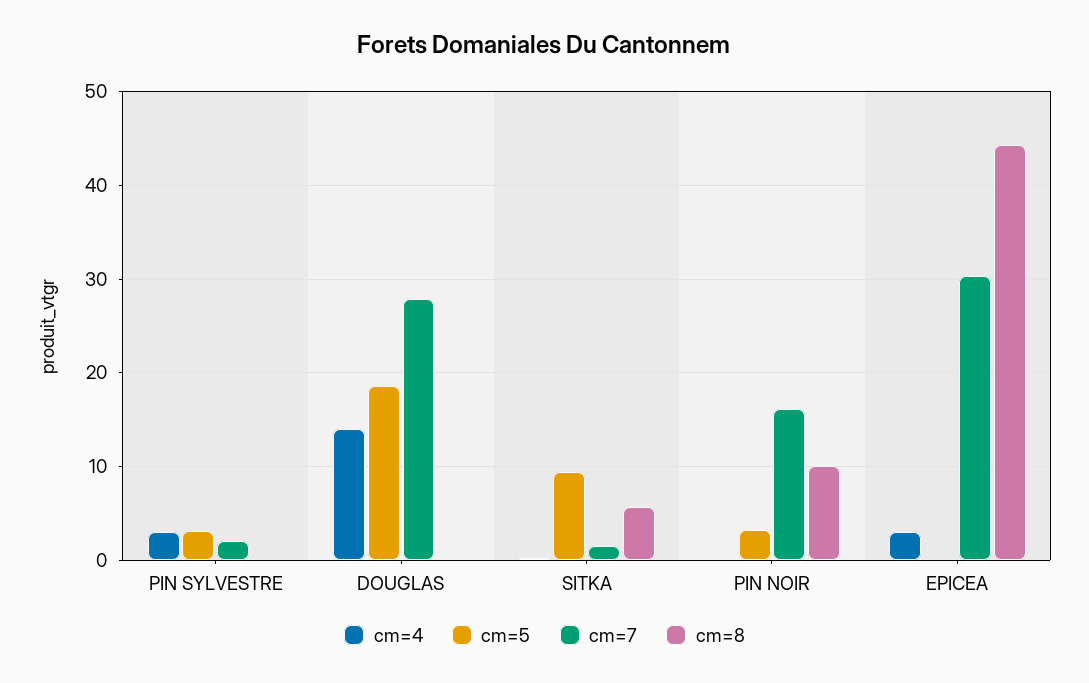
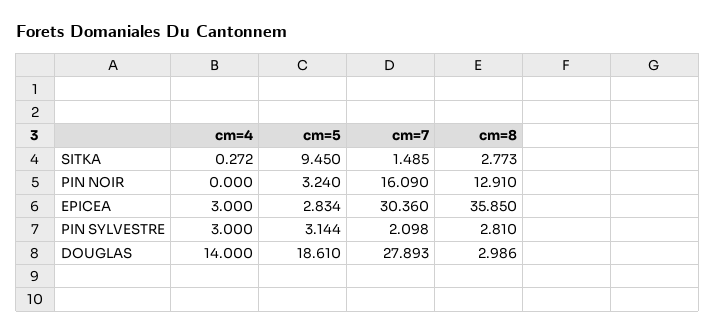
  {
    "cm=4": {
      "PIN SYLVESTRE": 3,
      "DOUGLAS": 14,
      "SITKA": 0.272,
      "PIN NOIR": 0,
      "EPICEA": 3
    },
    "cm=5": {
      "PIN SYLVESTRE": 3.144,
      "DOUGLAS": 18.61,
      "SITKA": 9.45,
      "PIN NOIR": 3.24,
-     "EPICEA": 0
+     "EPICEA": 2.834
    },
    "cm=7": {
      "PIN SYLVESTRE": 2.098,
      "DOUGLAS": 27.893,
      "SITKA": 1.485,
      "PIN NOIR": 16.09,
      "EPICEA": 30.36
    },
    "cm=8": {
-     "PIN SYLVESTRE": 0,
+     "PIN SYLVESTRE": 2.81,
-     "DOUGLAS": 0,
+     "DOUGLAS": 2.986,
-     "SITKA": 6,
+     "SITKA": 2.773,
-     "PIN NOIR": 10,
+     "PIN NOIR": 12.91,
-     "EPICEA": 44
+     "EPICEA": 35.85
    }
  }

